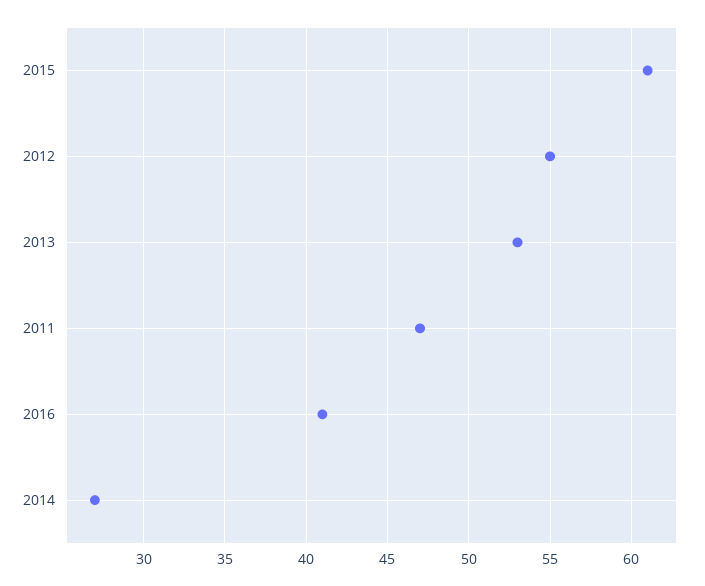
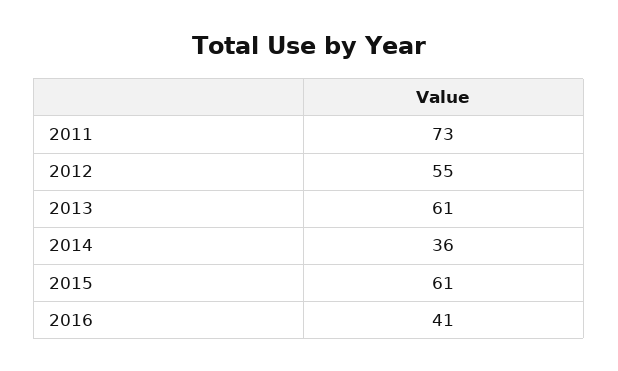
  {
    "2015": 61,
    "2012": 55,
-   "2013": 53,
+   "2013": 61,
-   "2011": 47,
+   "2011": 73,
    "2016": 41,
-   "2014": 27
+   "2014": 36
  }

